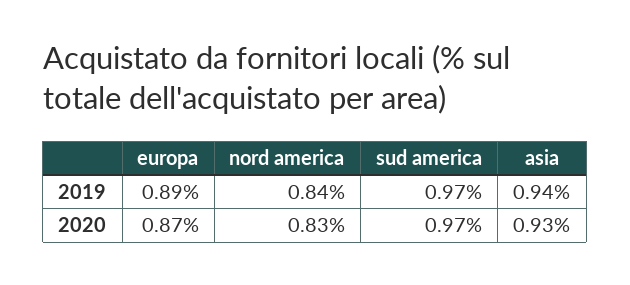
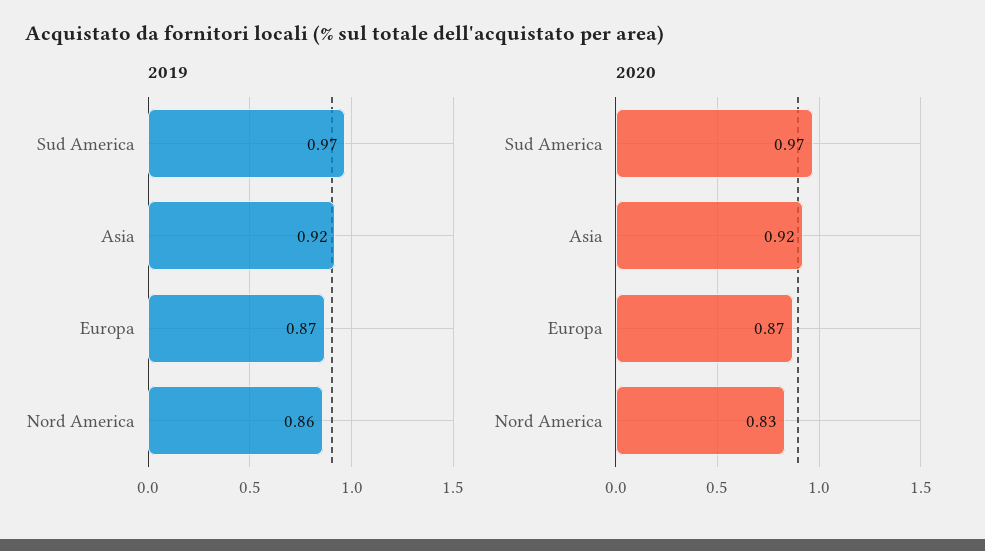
  {
    "2019": {
-     "europa": 0.89,
+     "europa": 0.87,
-     "nord america": 0.84,
+     "nord america": 0.86,
      "sud america": 0.97,
-     "asia": 0.94
+     "asia": 0.92
    },
    "2020": {
      "europa": 0.87,
      "nord america": 0.83,
      "sud america": 0.97,
-     "asia": 0.93
+     "asia": 0.92
    }
  }

